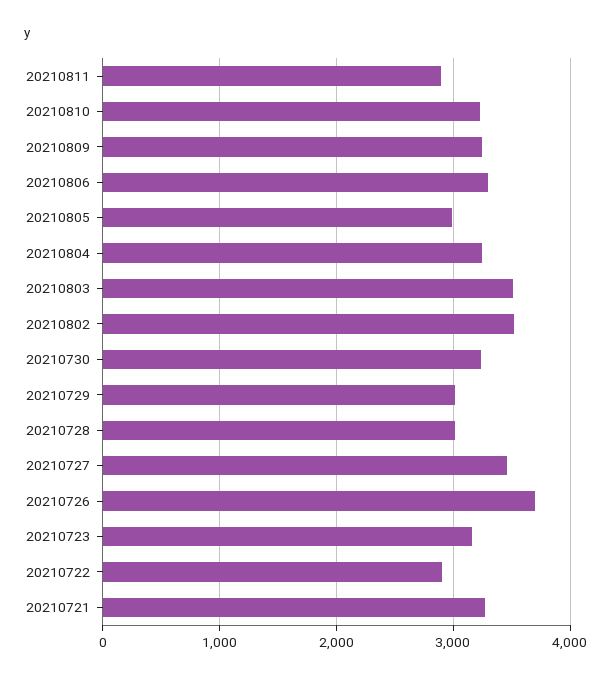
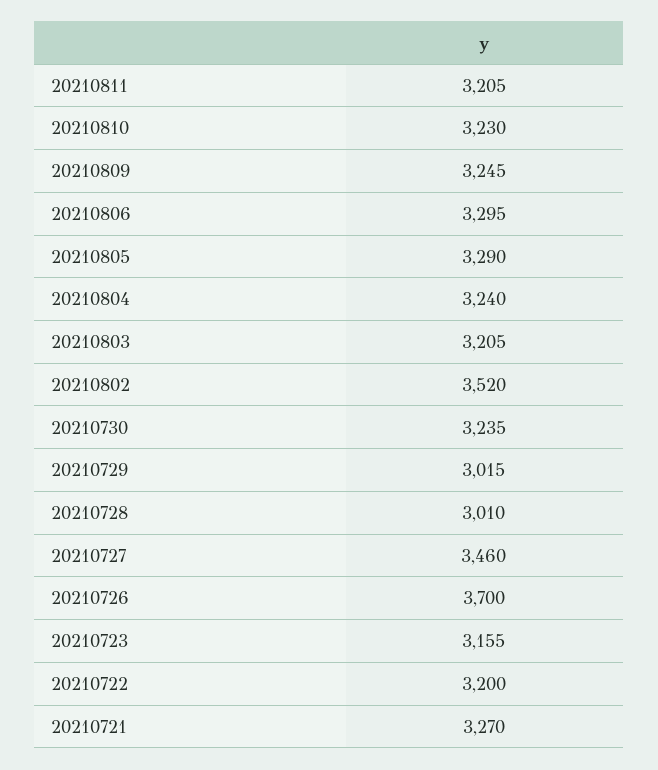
  {
-   "20210811": 2900,
+   "20210811": 3205,
    "20210810": 3230,
    "20210809": 3245,
    "20210806": 3295,
-   "20210805": 3000,
+   "20210805": 3290,
    "20210804": 3240,
-   "20210803": 3500,
+   "20210803": 3205,
    "20210802": 3520,
    "20210730": 3235,
    "20210729": 3015,
    "20210728": 3010,
    "20210727": 3460,
    "20210726": 3700,
    "20210723": 3155,
-   "20210722": 2900,
+   "20210722": 3200,
    "20210721": 3270
  }

